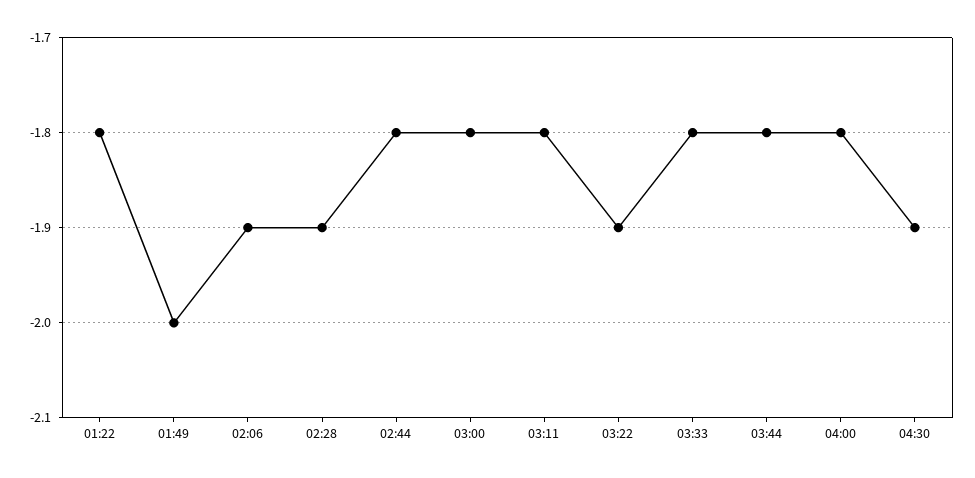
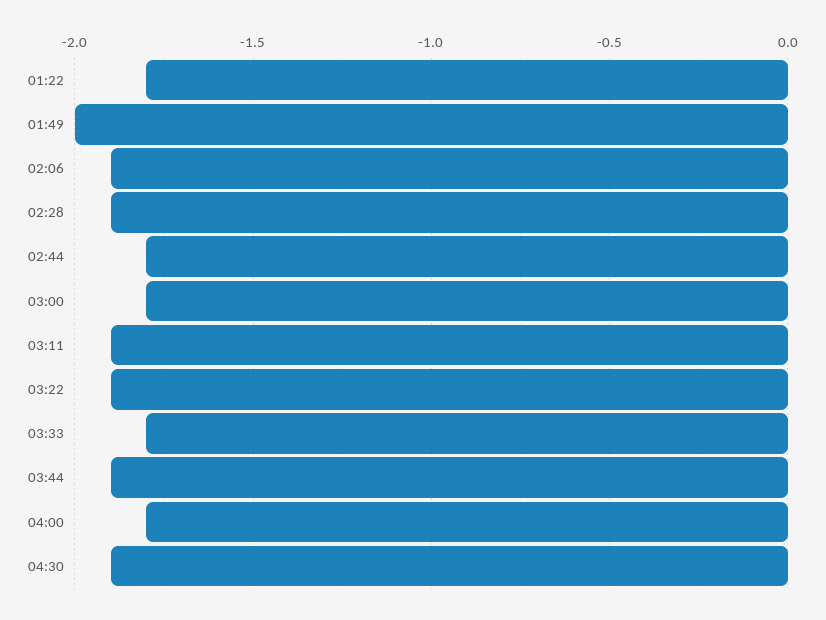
  {
    "01:22": -1.8,
    "01:49": -2,
    "02:06": -1.9,
    "02:28": -1.9,
    "02:44": -1.8,
    "03:00": -1.8,
-   "03:11": -1.8,
+   "03:11": -1.9,
    "03:22": -1.9,
    "03:33": -1.8,
-   "03:44": -1.8,
+   "03:44": -1.9,
    "04:00": -1.8,
    "04:30": -1.9
  }

